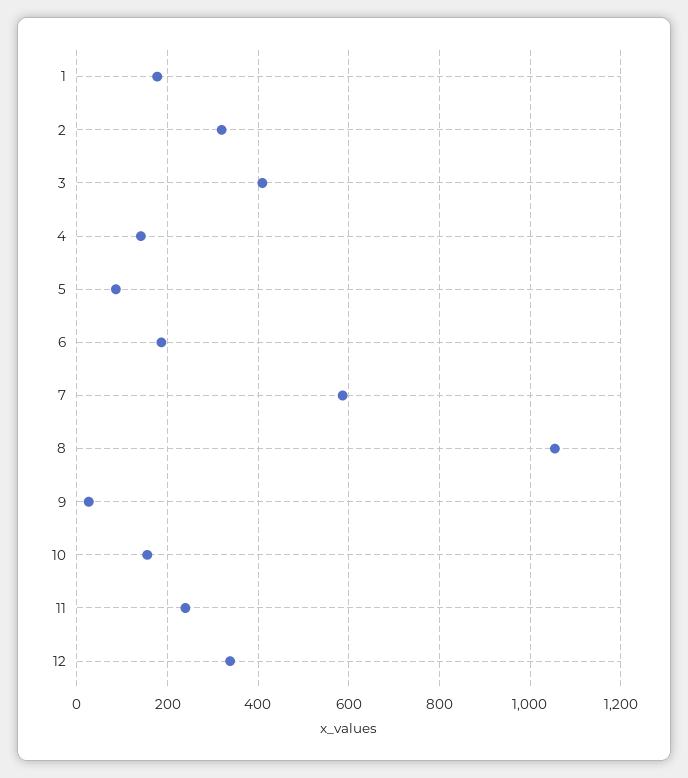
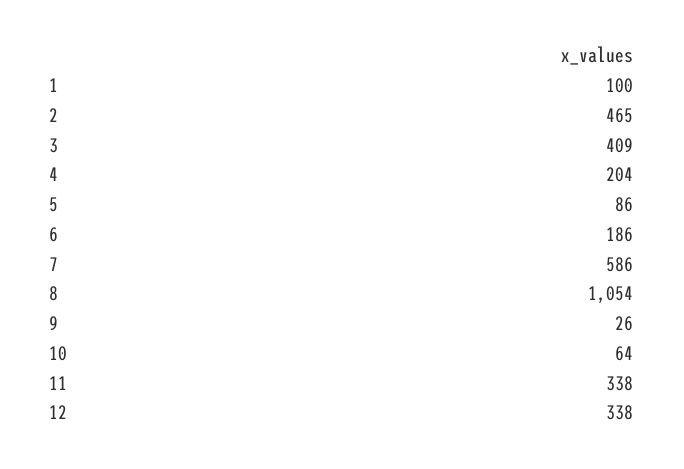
  {
-   "1": 180,
+   "1": 100,
-   "2": 320,
+   "2": 465,
    "3": 409,
-   "4": 140,
+   "4": 204,
    "5": 86,
    "6": 186,
    "7": 586,
    "8": 1054,
    "9": 26,
-   "10": 160,
+   "10": 64,
-   "11": 240,
+   "11": 338,
    "12": 338
  }

